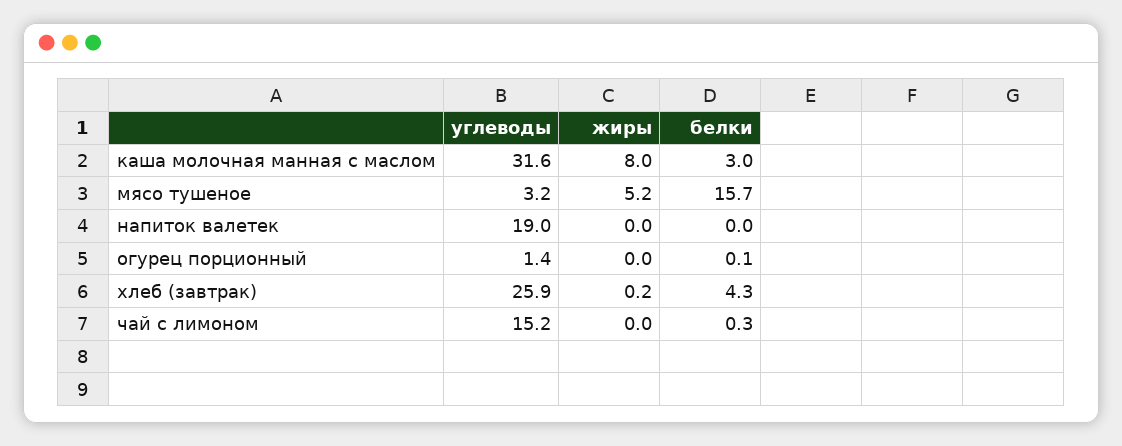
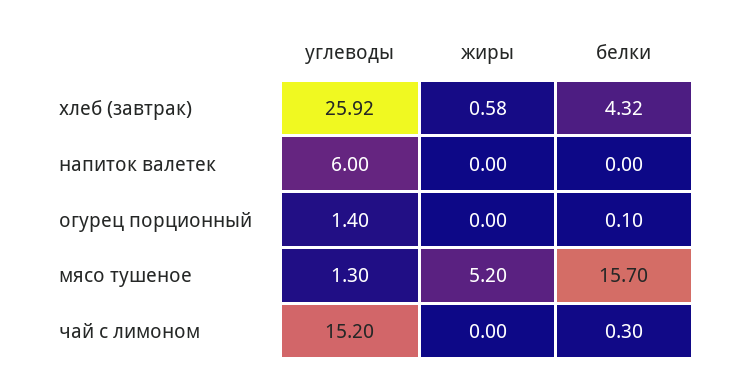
  {
    "углеводы": {
-     "каша молочная манная с маслом": 31.6,
-     "мясо тушеное": 3.2,
+     "мясо тушеное": 1.3,
-     "напиток валетек": 19,
+     "напиток валетек": 6,
      "огурец порционный": 1.4,
      "хлеб (завтрак)": 25.92,
      "чай с лимоном": 15.2
    },
    "жиры": {
-     "каша молочная манная с маслом": 8,
      "мясо тушеное": 5.2,
      "напиток валетек": 0,
      "огурец порционный": 0,
-     "хлеб (завтрак)": 0.2,
+     "хлеб (завтрак)": 0.58,
      "чай с лимоном": 0
    },
    "белки": {
-     "каша молочная манная с маслом": 3,
      "мясо тушеное": 15.7,
      "напиток валетек": 0,
      "огурец порционный": 0.1,
      "хлеб (завтрак)": 4.32,
      "чай с лимоном": 0.3
    }
  }

